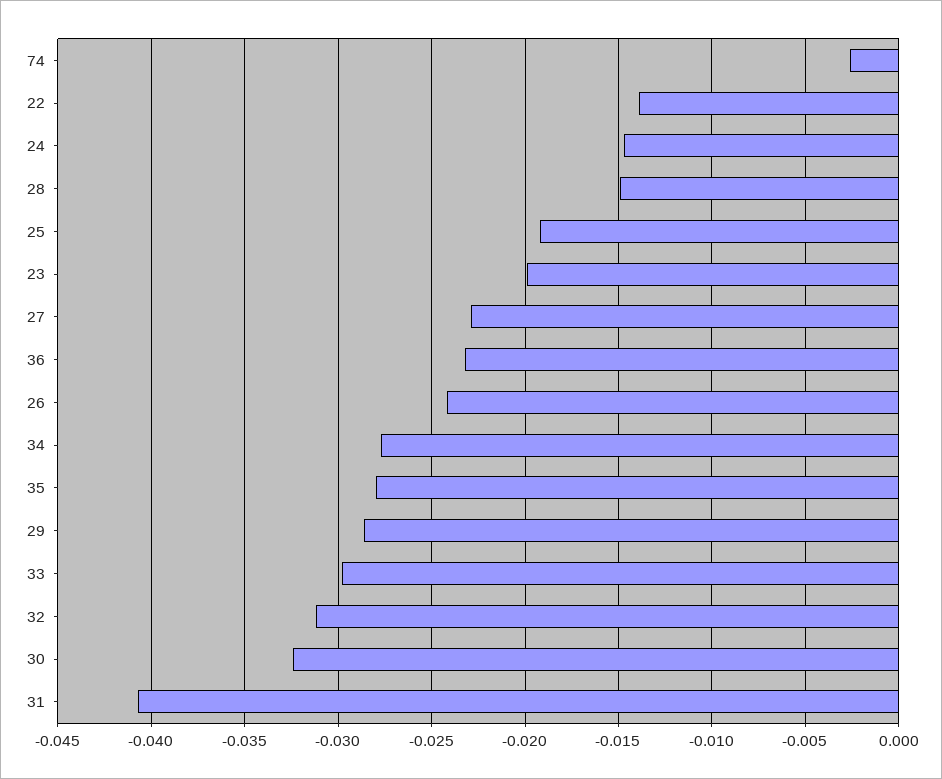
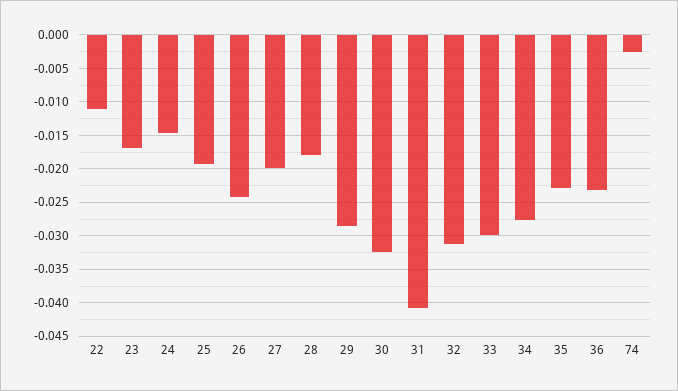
  {
    "74": -0.0025,
-   "22": -0.014,
+   "22": -0.011,
    "24": -0.0145,
-   "28": -0.015,
+   "28": -0.018,
    "25": -0.019,
-   "23": -0.02,
+   "23": -0.017,
-   "27": -0.023,
+   "27": -0.02,
    "36": -0.023,
    "26": -0.024,
    "34": -0.0275,
-   "35": -0.028,
+   "35": -0.023,
    "29": -0.0285,
    "33": -0.03,
    "32": -0.031,
    "30": -0.0325,
    "31": -0.0405
  }

